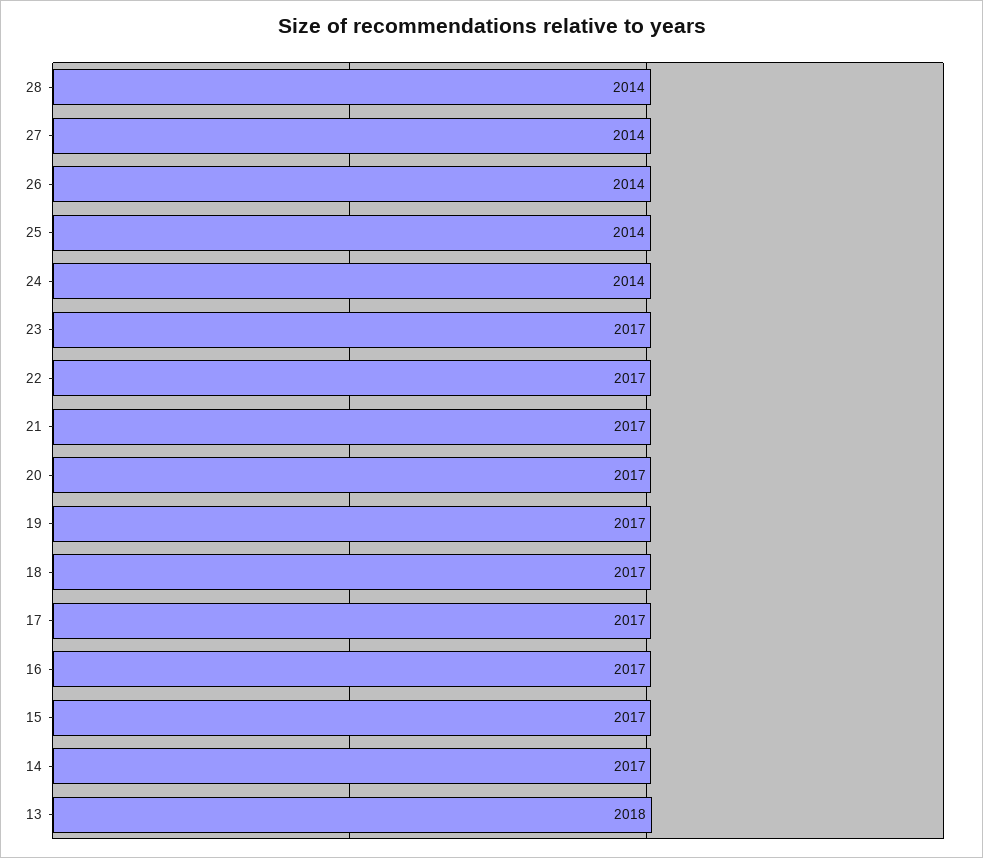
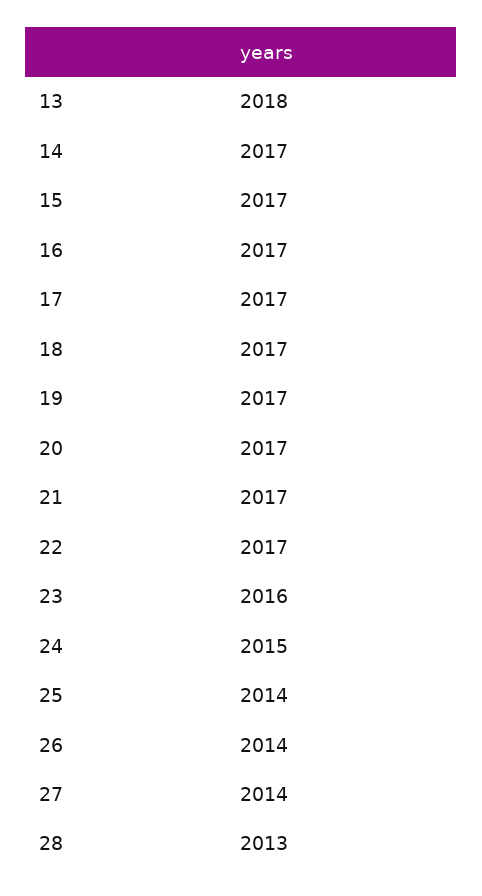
  {
-   "28": 2014,
+   "28": 2013,
    "27": 2014,
    "26": 2014,
    "25": 2014,
-   "24": 2014,
+   "24": 2015,
-   "23": 2017,
+   "23": 2016,
    "22": 2017,
    "21": 2017,
    "20": 2017,
    "19": 2017,
    "18": 2017,
    "17": 2017,
    "16": 2017,
    "15": 2017,
    "14": 2017,
    "13": 2018
  }

